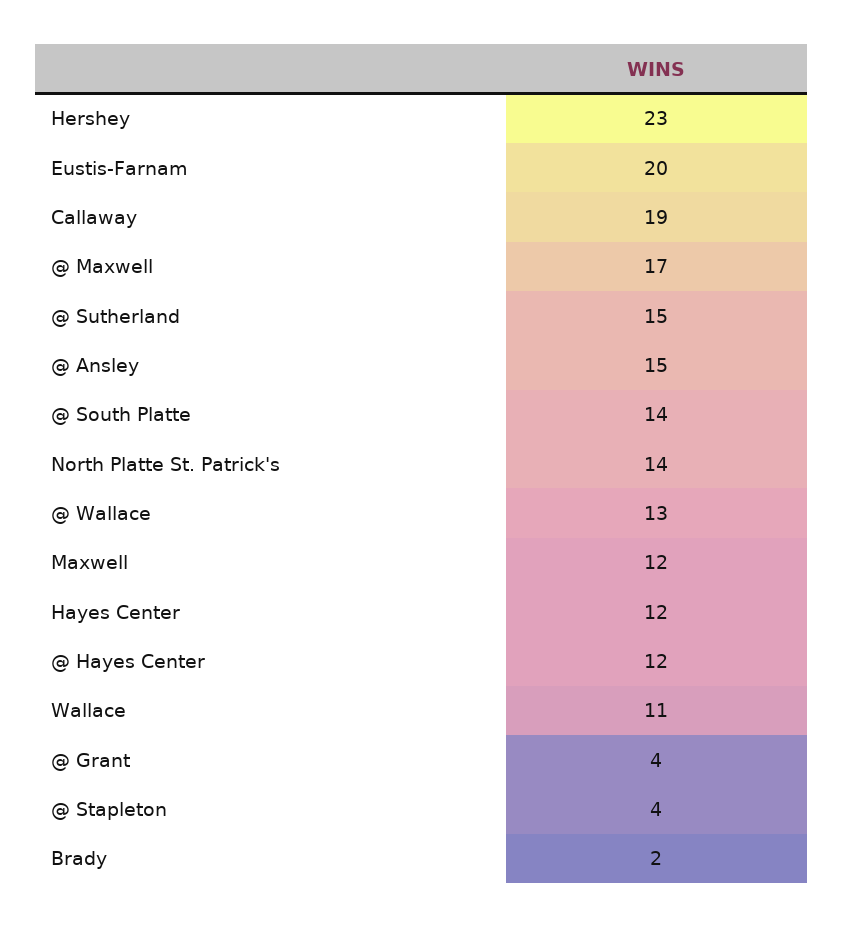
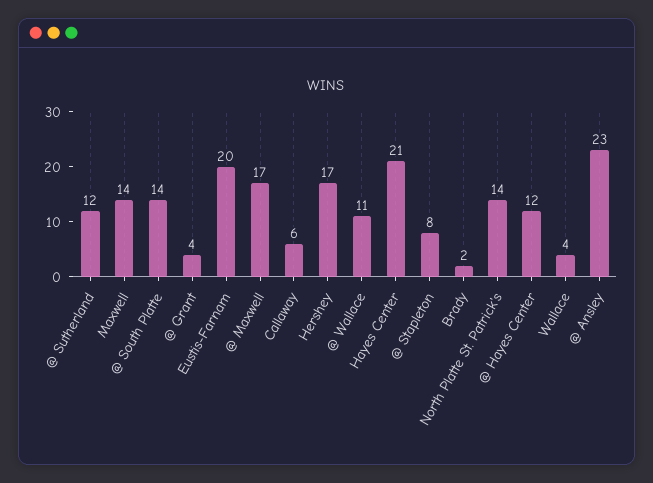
  {
-   "Hershey": 23,
+   "Hershey": 17,
    "Eustis-Farnam": 20,
-   "Callaway": 19,
+   "Callaway": 6,
    "@ Maxwell": 17,
-   "@ Sutherland": 15,
+   "@ Sutherland": 12,
-   "@ Ansley": 15,
+   "@ Ansley": 23,
    "@ South Platte": 14,
    "North Platte St. Patrick's": 14,
-   "@ Wallace": 13,
+   "@ Wallace": 11,
-   "Maxwell": 12,
+   "Maxwell": 14,
-   "Hayes Center": 12,
+   "Hayes Center": 21,
    "@ Hayes Center": 12,
-   "Wallace": 11,
+   "Wallace": 4,
    "@ Grant": 4,
-   "@ Stapleton": 4,
+   "@ Stapleton": 8,
    "Brady": 2
  }

